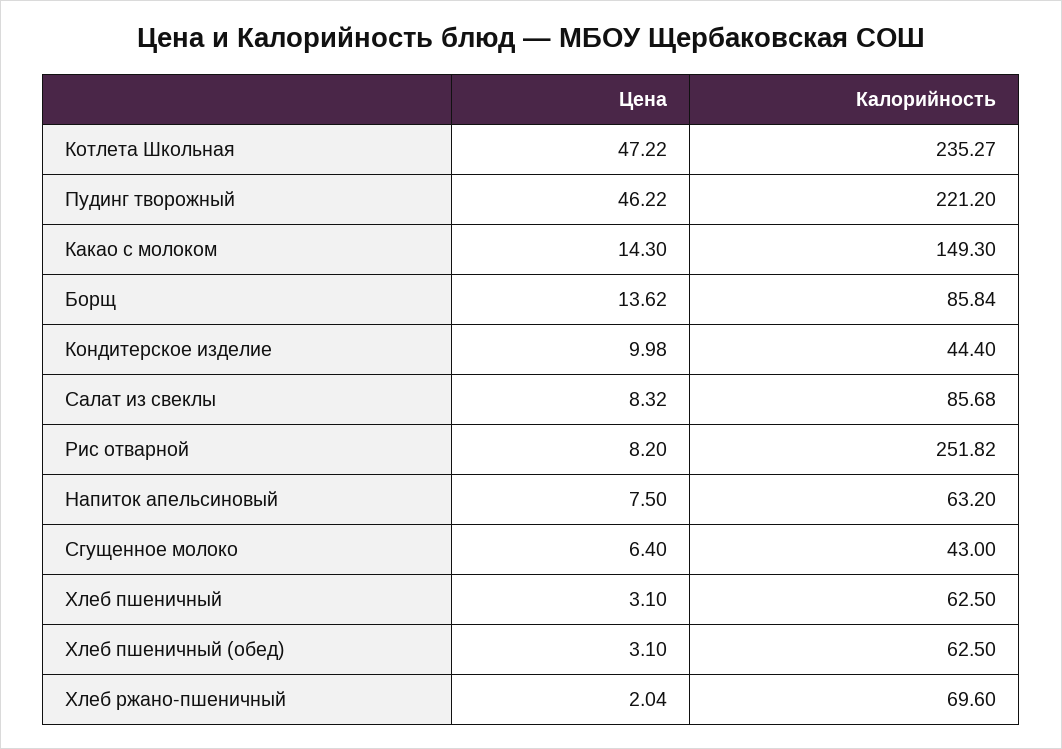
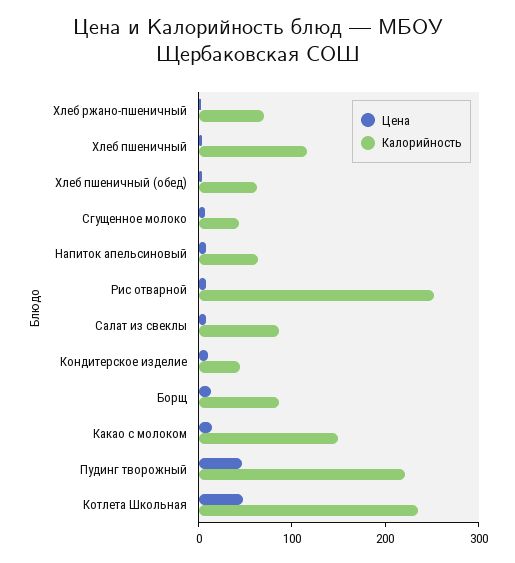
  {
    "Цена": {
      "Котлета Школьная": 47.22,
      "Пудинг творожный": 46.22,
      "Какао с молоком": 14.3,
      "Борщ": 13.62,
      "Кондитерское изделие": 9.98,
      "Салат из свеклы": 8.32,
      "Рис отварной": 8.2,
      "Напиток апельсиновый": 7.5,
      "Сгущенное молоко": 6.4,
      "Хлеб пшеничный": 3.1,
      "Хлеб пшеничный (обед)": 3.1,
      "Хлеб ржано-пшеничный": 2.04
    },
    "Калорийность": {
      "Котлета Школьная": 235.27,
      "Пудинг творожный": 221.2,
      "Какао с молоком": 149.3,
      "Борщ": 85.84,
      "Кондитерское изделие": 44.4,
      "Салат из свеклы": 85.68,
      "Рис отварной": 251.82,
      "Напиток апельсиновый": 63.2,
      "Сгущенное молоко": 43,
-     "Хлеб пшеничный": 62.5,
+     "Хлеб пшеничный": 120,
      "Хлеб пшеничный (обед)": 62.5,
      "Хлеб ржано-пшеничный": 69.6
    }
  }

